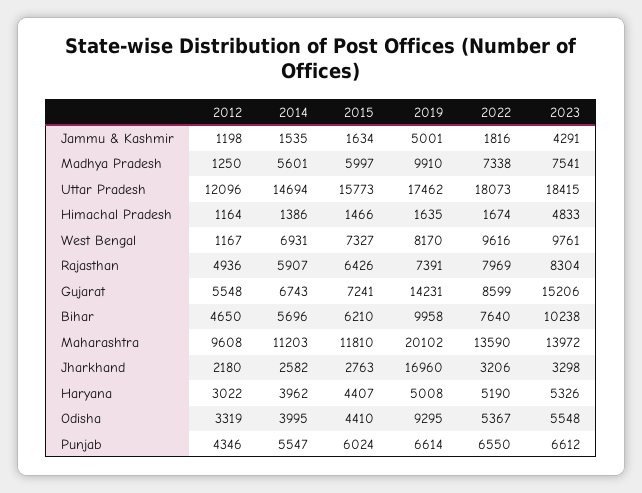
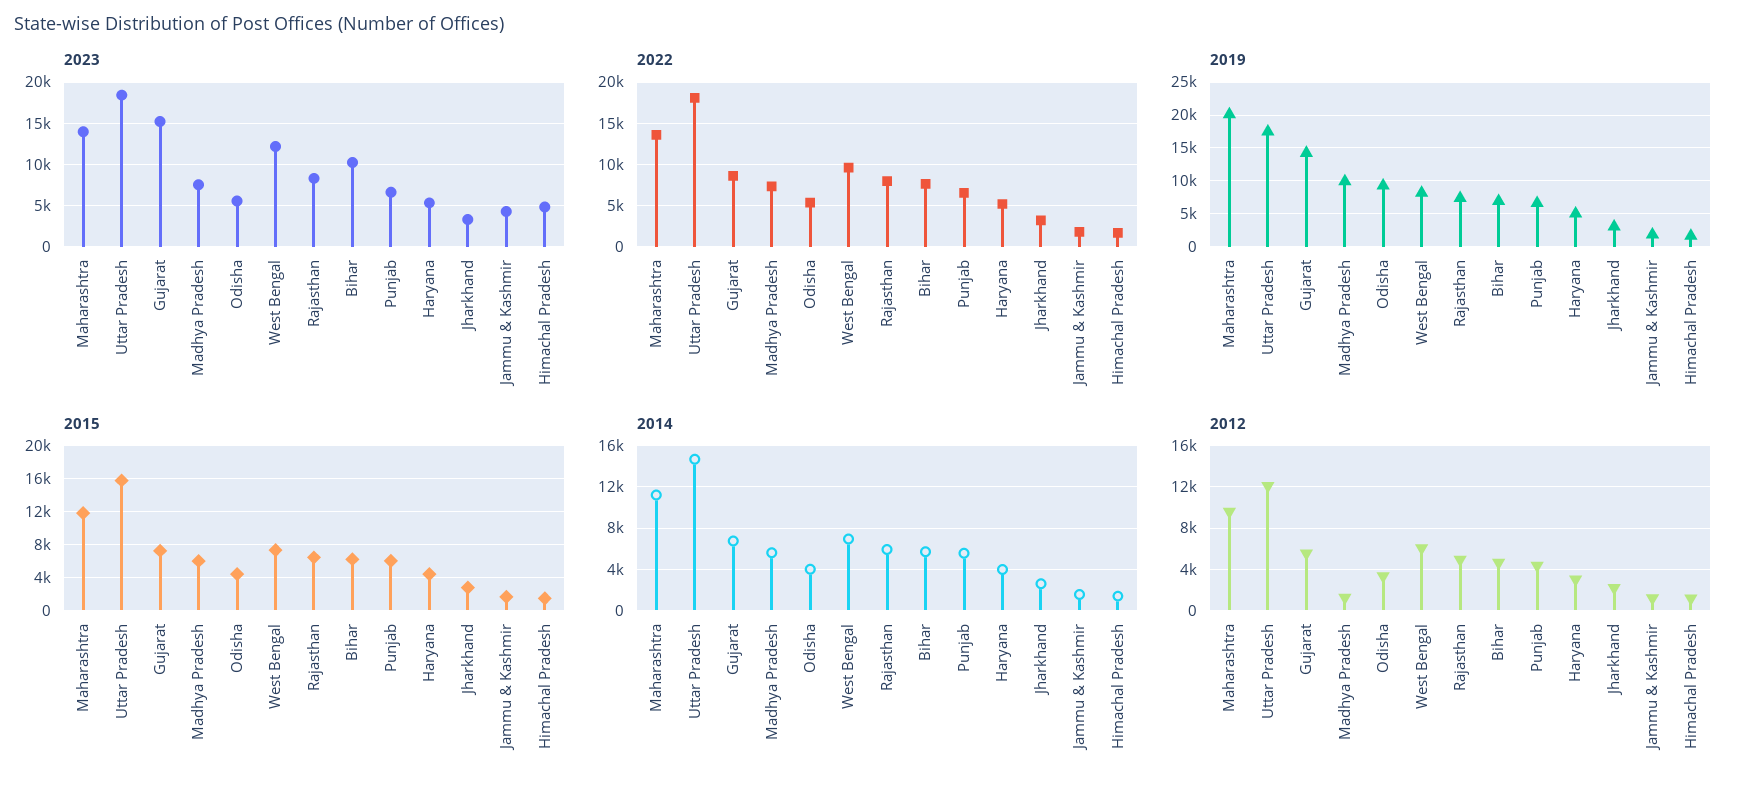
  {
    "2012": {
      "Jammu & Kashmir": 1198,
      "Madhya Pradesh": 1250,
      "Uttar Pradesh": 12096,
      "Himachal Pradesh": 1164,
-     "West Bengal": 1167,
+     "West Bengal": 6000,
      "Rajasthan": 4936,
      "Gujarat": 5548,
      "Bihar": 4650,
      "Maharashtra": 9608,
      "Jharkhand": 2180,
      "Haryana": 3022,
      "Odisha": 3319,
      "Punjab": 4346
    },
    "2014": {
      "Jammu & Kashmir": 1535,
      "Madhya Pradesh": 5601,
      "Uttar Pradesh": 14694,
      "Himachal Pradesh": 1386,
      "West Bengal": 6931,
      "Rajasthan": 5907,
      "Gujarat": 6743,
      "Bihar": 5696,
      "Maharashtra": 11203,
      "Jharkhand": 2582,
      "Haryana": 3962,
      "Odisha": 3995,
      "Punjab": 5547
    },
    "2015": {
      "Jammu & Kashmir": 1634,
      "Madhya Pradesh": 5997,
      "Uttar Pradesh": 15773,
      "Himachal Pradesh": 1466,
      "West Bengal": 7327,
      "Rajasthan": 6426,
      "Gujarat": 7241,
      "Bihar": 6210,
      "Maharashtra": 11810,
      "Jharkhand": 2763,
      "Haryana": 4407,
      "Odisha": 4410,
      "Punjab": 6024
    },
    "2019": {
-     "Jammu & Kashmir": 5001,
+     "Jammu & Kashmir": 2000,
      "Madhya Pradesh": 9910,
      "Uttar Pradesh": 17462,
      "Himachal Pradesh": 1635,
      "West Bengal": 8170,
      "Rajasthan": 7391,
      "Gujarat": 14231,
-     "Bihar": 9958,
+     "Bihar": 7000,
      "Maharashtra": 20102,
-     "Jharkhand": 16960,
+     "Jharkhand": 3000,
      "Haryana": 5008,
      "Odisha": 9295,
      "Punjab": 6614
    },
    "2022": {
      "Jammu & Kashmir": 1816,
      "Madhya Pradesh": 7338,
      "Uttar Pradesh": 18073,
      "Himachal Pradesh": 1674,
      "West Bengal": 9616,
      "Rajasthan": 7969,
      "Gujarat": 8599,
      "Bihar": 7640,
      "Maharashtra": 13590,
      "Jharkhand": 3206,
      "Haryana": 5190,
      "Odisha": 5367,
      "Punjab": 6550
    },
    "2023": {
      "Jammu & Kashmir": 4291,
      "Madhya Pradesh": 7541,
      "Uttar Pradesh": 18415,
      "Himachal Pradesh": 4833,
-     "West Bengal": 9761,
+     "West Bengal": 12000,
      "Rajasthan": 8304,
      "Gujarat": 15206,
      "Bihar": 10238,
      "Maharashtra": 13972,
      "Jharkhand": 3298,
      "Haryana": 5326,
      "Odisha": 5548,
      "Punjab": 6612
    }
  }

